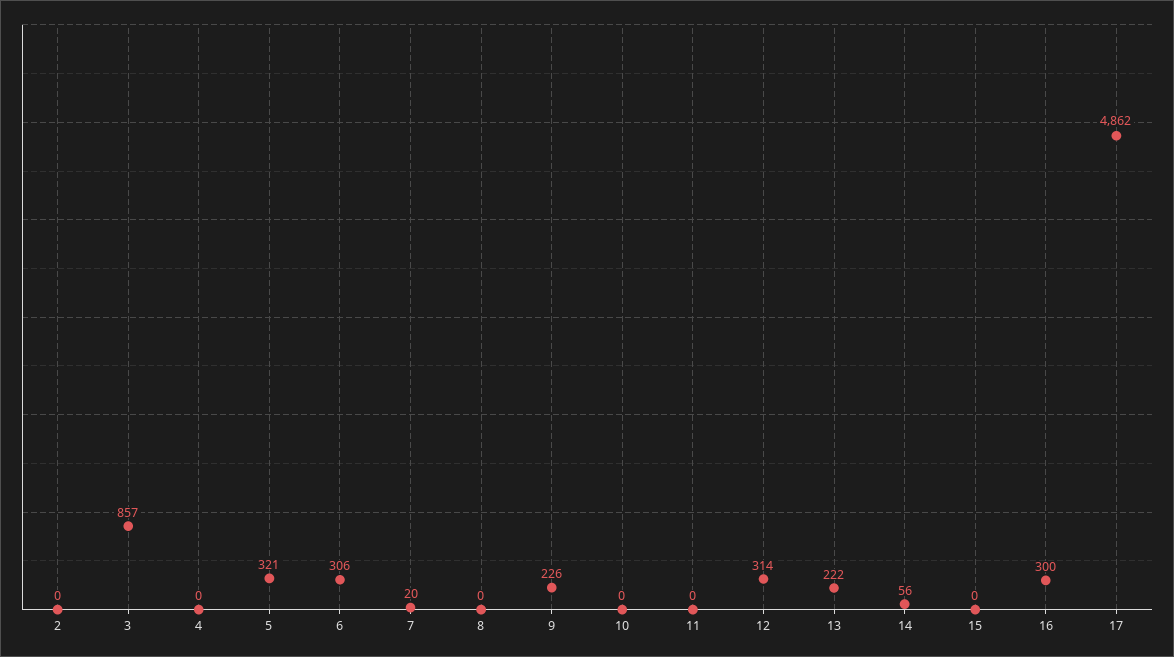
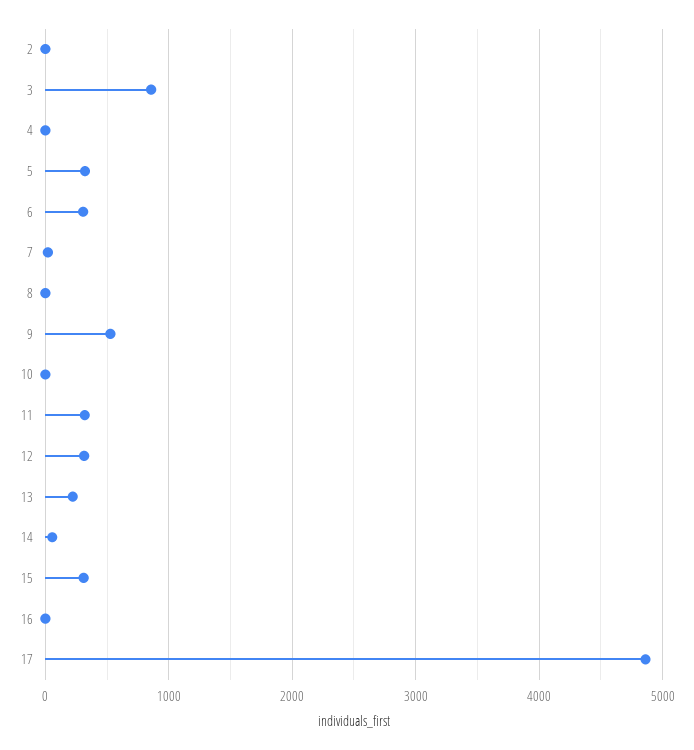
  {
    "2": 0,
    "3": 857,
    "4": 0,
    "5": 321,
    "6": 306,
    "7": 20,
    "8": 0,
-   "9": 226,
+   "9": 500,
    "10": 0,
-   "11": 0,
+   "11": 300,
    "12": 314,
    "13": 222,
    "14": 56,
-   "15": 0,
+   "15": 300,
-   "16": 300,
+   "16": 0,
    "17": 4862
  }

